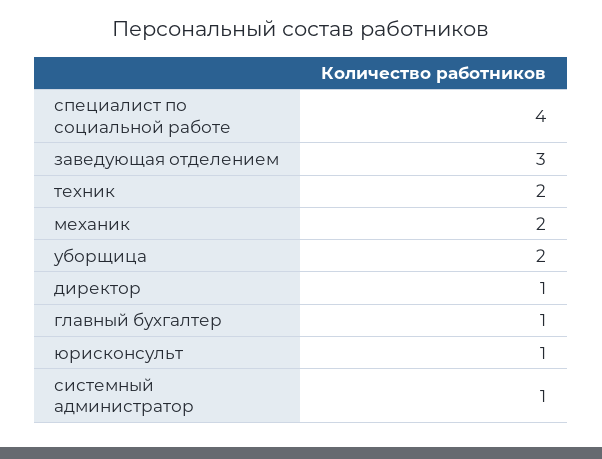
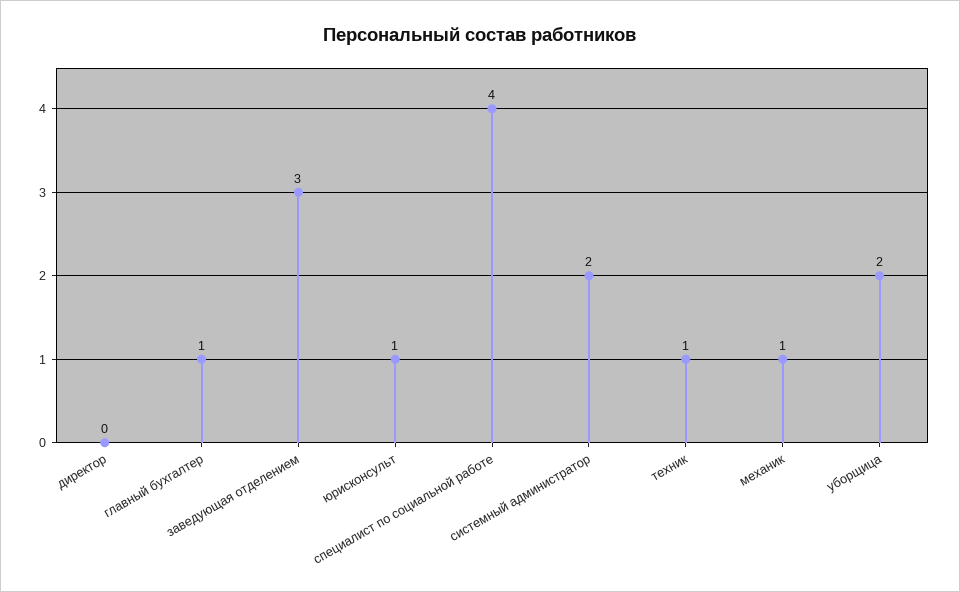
  {
    "специалист по социальной работе": 4,
    "заведующая отделением": 3,
-   "техник": 2,
+   "техник": 1,
-   "механик": 2,
+   "механик": 1,
    "уборщица": 2,
-   "директор": 1,
+   "директор": 0,
    "главный бухгалтер": 1,
    "юрисконсульт": 1,
-   "системный администратор": 1
+   "системный администратор": 2
  }

